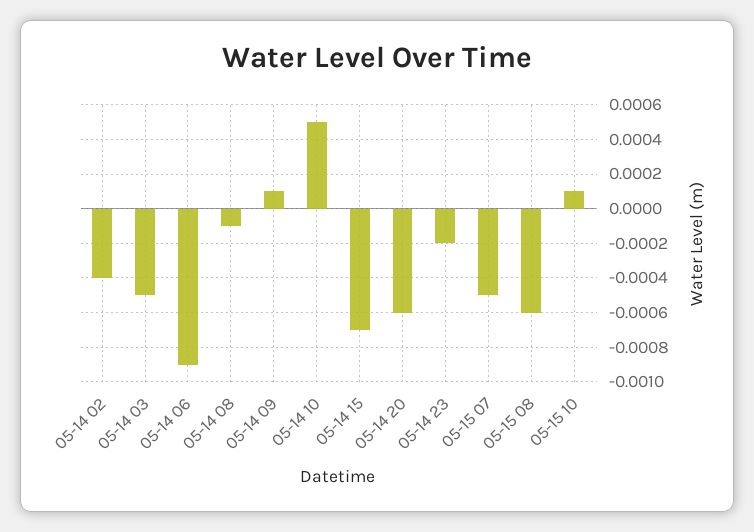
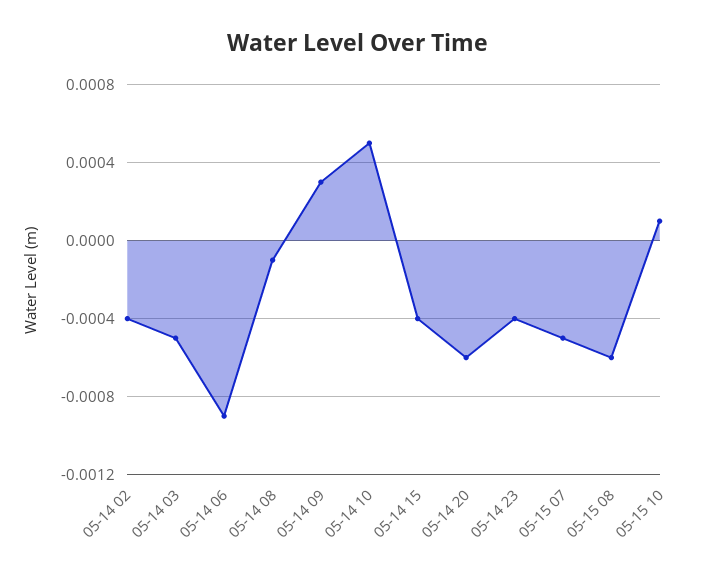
  {
    "05-14 02": -0.0004,
    "05-14 03": -0.0005,
    "05-14 06": -0.0009,
    "05-14 08": -0.0001,
-   "05-14 09": 0.0001,
+   "05-14 09": 0.0003,
    "05-14 10": 0.0005,
-   "05-14 15": -0.0007,
+   "05-14 15": -0.0004,
    "05-14 20": -0.0006,
-   "05-14 23": -0.0002,
+   "05-14 23": -0.0004,
    "05-15 07": -0.0005,
    "05-15 08": -0.0006,
    "05-15 10": 0.0001
  }

